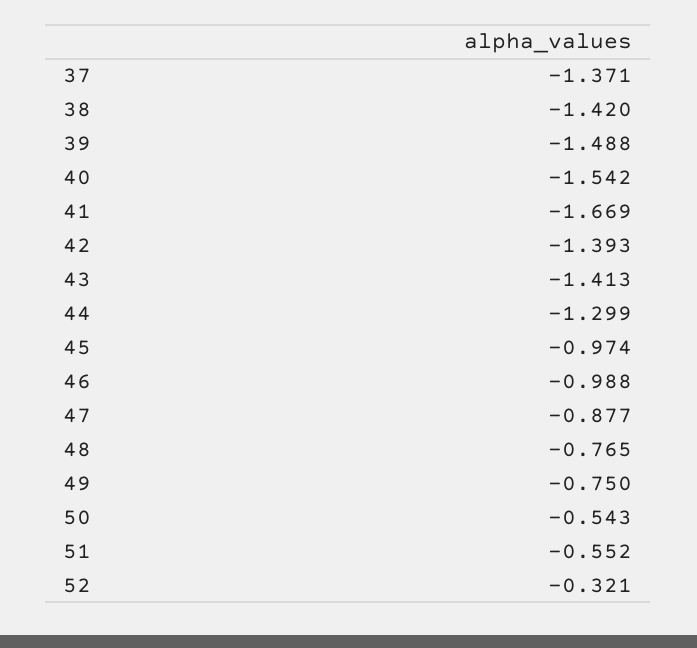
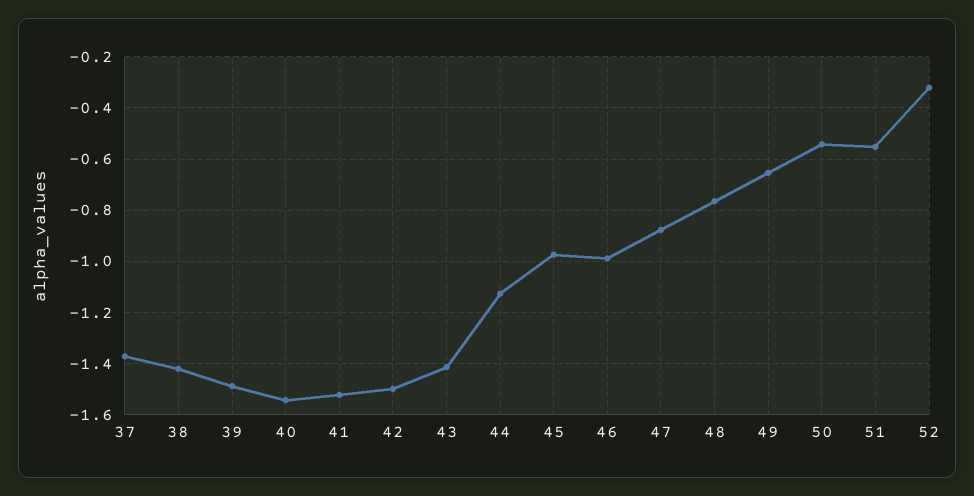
  {
    "37": -1.371,
    "38": -1.42,
    "39": -1.488,
    "40": -1.542,
-   "41": -1.669,
+   "41": -1.525,
-   "42": -1.393,
+   "42": -1.5,
    "43": -1.413,
-   "44": -1.299,
+   "44": -1.125,
    "45": -0.974,
    "46": -0.988,
    "47": -0.877,
    "48": -0.765,
-   "49": -0.75,
+   "49": -0.65,
    "50": -0.543,
    "51": -0.552,
    "52": -0.321
  }

